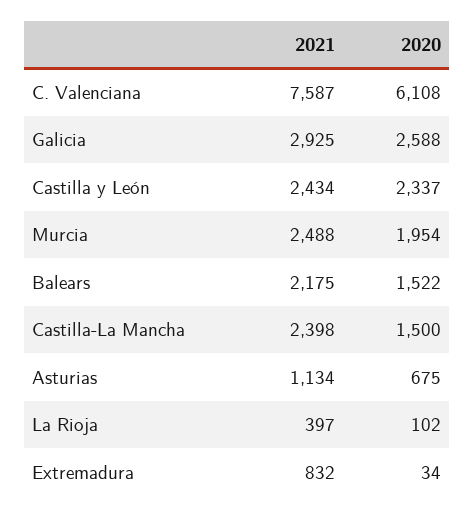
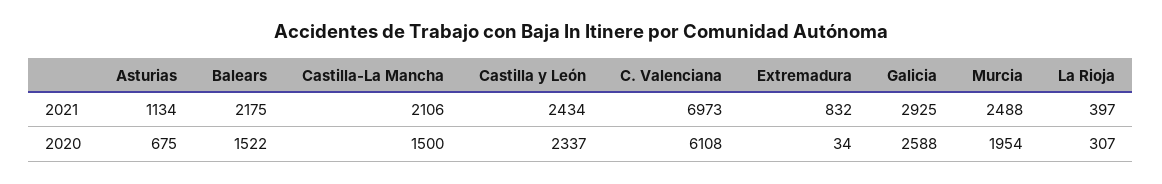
  {
    "2021": {
-     "C. Valenciana": 7587,
+     "C. Valenciana": 6973,
      "Galicia": 2925,
      "Castilla y León": 2434,
      "Murcia": 2488,
      "Balears": 2175,
-     "Castilla-La Mancha": 2398,
+     "Castilla-La Mancha": 2106,
      "Asturias": 1134,
      "La Rioja": 397,
      "Extremadura": 832
    },
    "2020": {
      "C. Valenciana": 6108,
      "Galicia": 2588,
      "Castilla y León": 2337,
      "Murcia": 1954,
      "Balears": 1522,
      "Castilla-La Mancha": 1500,
      "Asturias": 675,
-     "La Rioja": 102,
+     "La Rioja": 307,
      "Extremadura": 34
    }
  }

